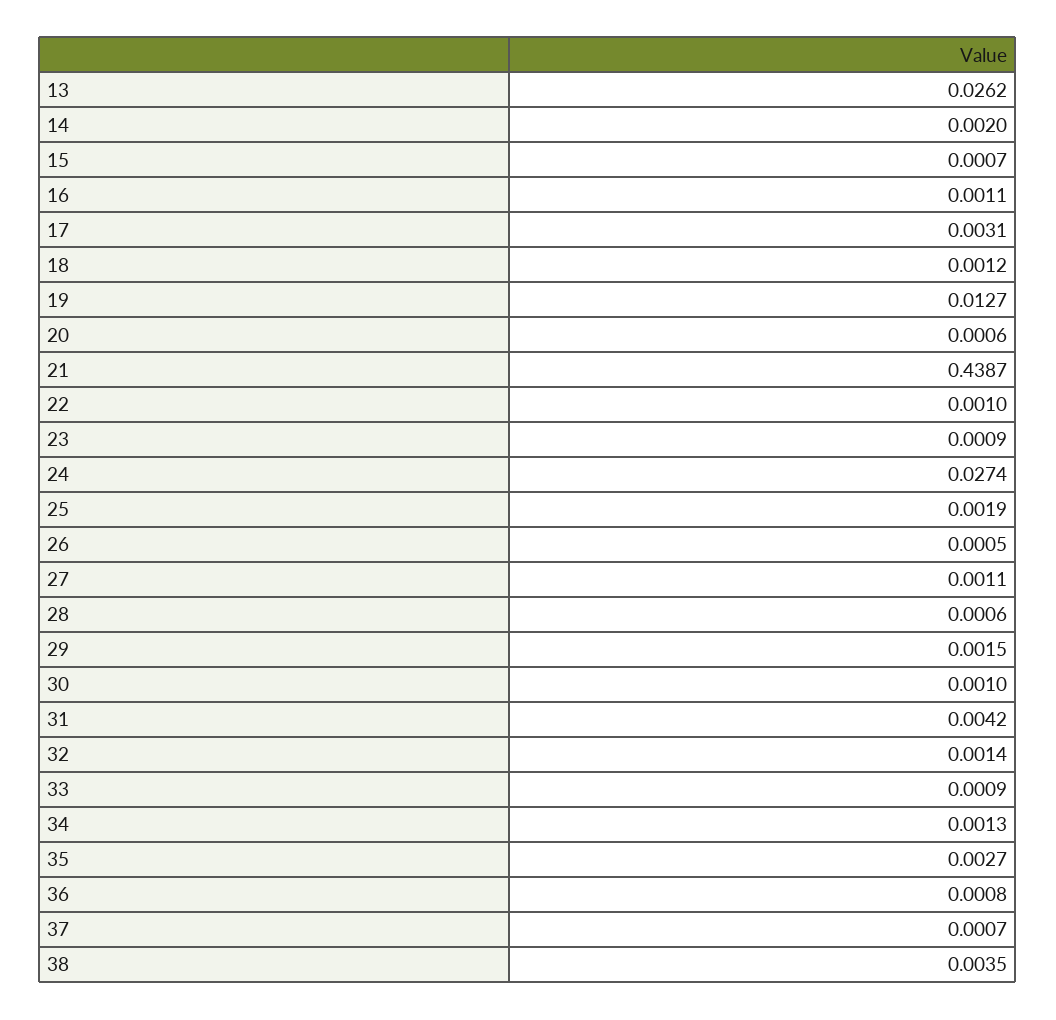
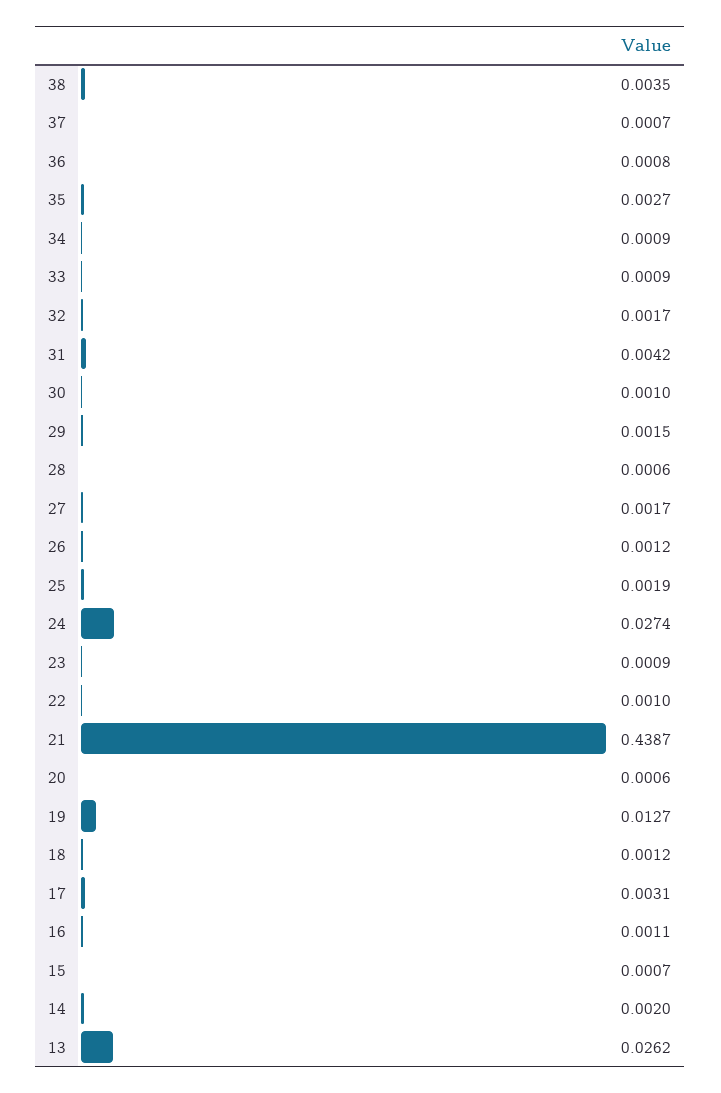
  {
    "13": 0.0262,
    "14": 0.002,
    "15": 0.0007,
    "16": 0.0011,
    "17": 0.0031,
    "18": 0.0012,
    "19": 0.0127,
    "20": 0.0006,
    "21": 0.4387,
    "22": 0.001,
    "23": 0.0009,
    "24": 0.0274,
    "25": 0.0019,
-   "26": 0.0005,
+   "26": 0.0012,
-   "27": 0.0011,
+   "27": 0.0017,
    "28": 0.0006,
    "29": 0.0015,
    "30": 0.001,
    "31": 0.0042,
-   "32": 0.0014,
+   "32": 0.0017,
    "33": 0.0009,
-   "34": 0.0013,
+   "34": 0.0009,
    "35": 0.0027,
    "36": 0.0008,
    "37": 0.0007,
    "38": 0.0035
  }

